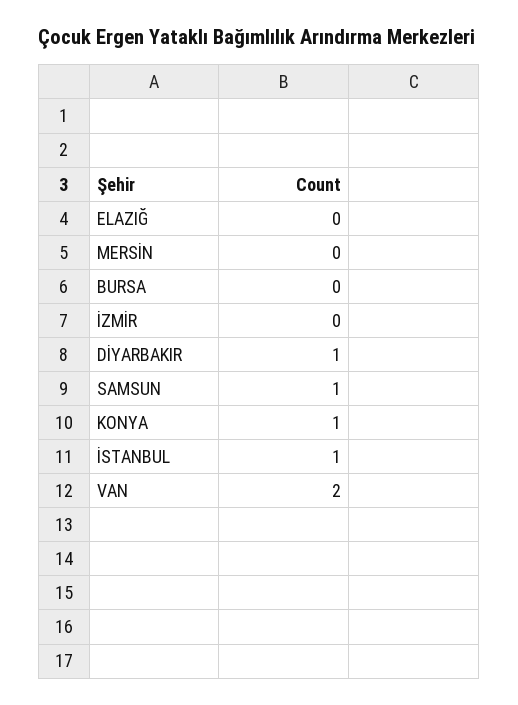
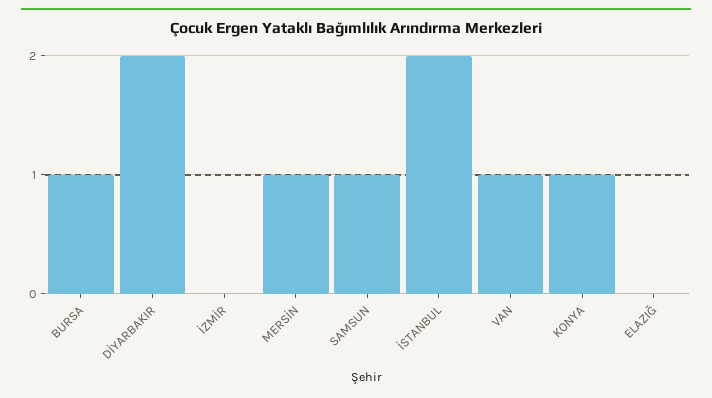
  {
    "ELAZIĞ": 0,
-   "MERSİN": 0,
+   "MERSİN": 1,
-   "BURSA": 0,
+   "BURSA": 1,
    "İZMİR": 0,
-   "DİYARBAKIR": 1,
+   "DİYARBAKIR": 2,
    "SAMSUN": 1,
    "KONYA": 1,
-   "İSTANBUL": 1,
+   "İSTANBUL": 2,
-   "VAN": 2
+   "VAN": 1
  }

